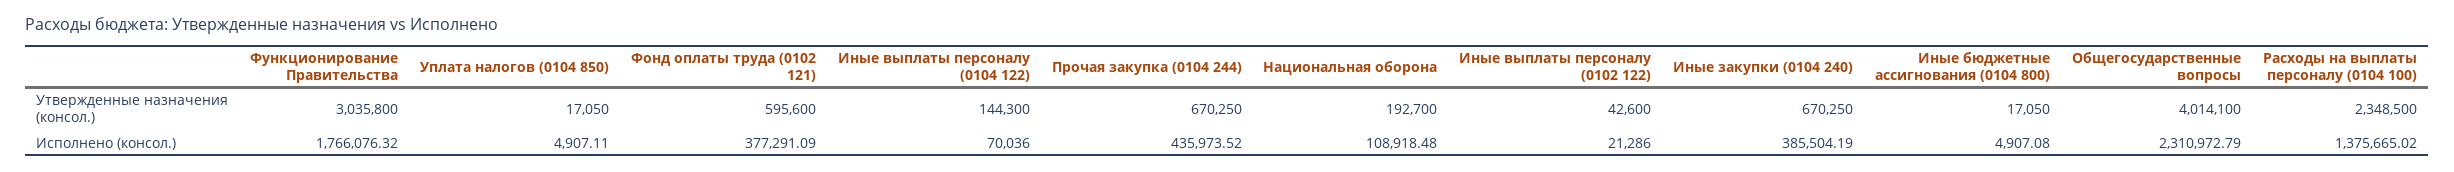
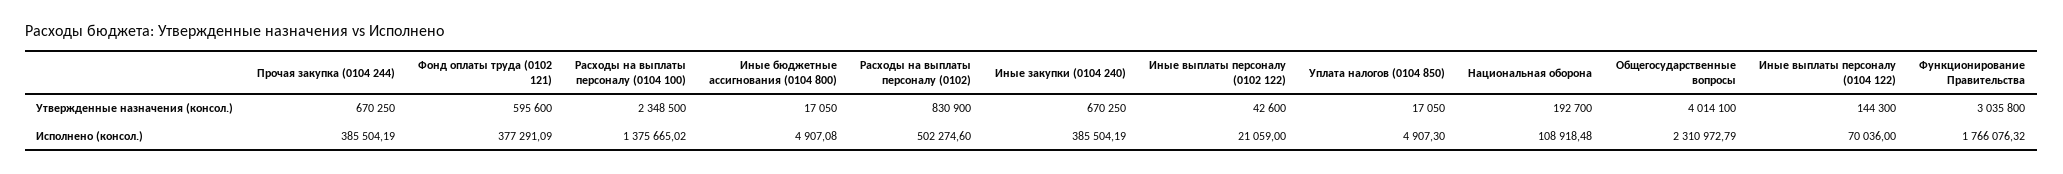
  {
    "Функционирование Правительства": {
      "Утвержденные назначения (консол.)": 3035800,
      "Исполнено (консол.)": 1766076.32
    },
    "Уплата налогов (0104 850)": {
      "Утвержденные назначения (консол.)": 17050,
-     "Исполнено (консол.)": 4907.11
+     "Исполнено (консол.)": 4907.3
    },
    "Фонд оплаты труда (0102 121)": {
      "Утвержденные назначения (консол.)": 595600,
      "Исполнено (консол.)": 377291.09
    },
    "Иные выплаты персоналу (0104 122)": {
      "Утвержденные назначения (консол.)": 144300,
      "Исполнено (консол.)": 70036
    },
    "Прочая закупка (0104 244)": {
      "Утвержденные назначения (консол.)": 670250,
-     "Исполнено (консол.)": 435973.52
+     "Исполнено (консол.)": 385504.19
    },
    "Национальная оборона": {
      "Утвержденные назначения (консол.)": 192700,
      "Исполнено (консол.)": 108918.48
    },
    "Иные выплаты персоналу (0102 122)": {
      "Утвержденные назначения (консол.)": 42600,
-     "Исполнено (консол.)": 21286
+     "Исполнено (консол.)": 21059
    },
    "Иные закупки (0104 240)": {
      "Утвержденные назначения (консол.)": 670250,
      "Исполнено (консол.)": 385504.19
    },
    "Иные бюджетные ассигнования (0104 800)": {
      "Утвержденные назначения (консол.)": 17050,
      "Исполнено (консол.)": 4907.08
    },
    "Общегосударственные вопросы": {
      "Утвержденные назначения (консол.)": 4014100,
      "Исполнено (консол.)": 2310972.79
    },
    "Расходы на выплаты персоналу (0104 100)": {
      "Утвержденные назначения (консол.)": 2348500,
      "Исполнено (консол.)": 1375665.02
-   }
+   },
+   "Расходы на выплаты персоналу (0102)": {
+     "Утвержденные назначения (консол.)": 830900,
+     "Исполнено (консол.)": 502274.6
+   }
  }

